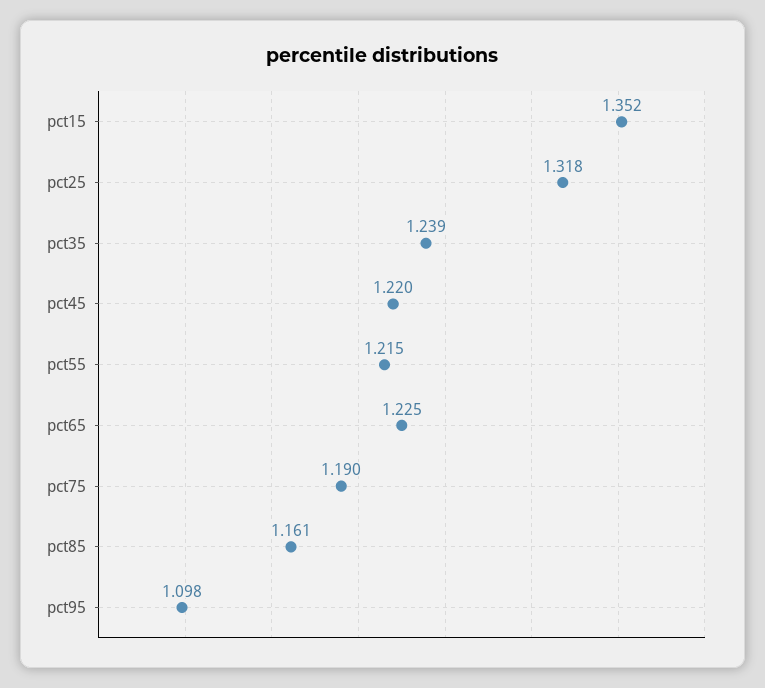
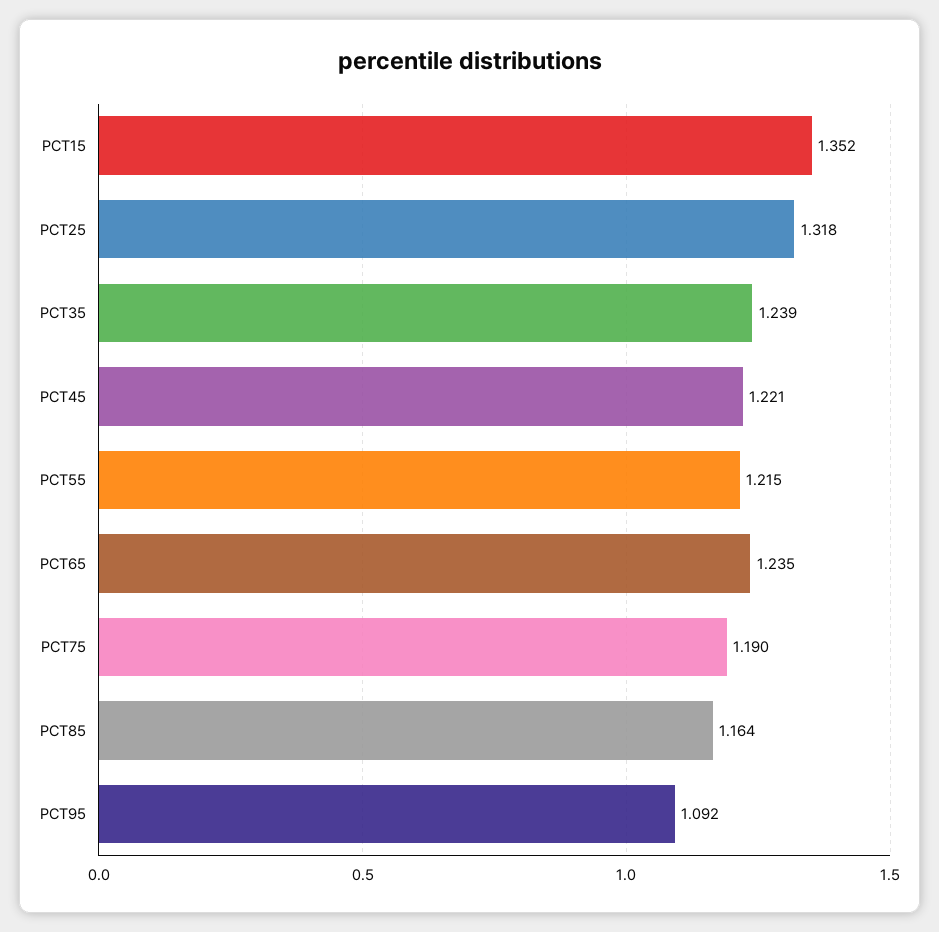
  {
    "pct15": 1.352,
    "pct25": 1.318,
    "pct35": 1.239,
-   "pct45": 1.22,
+   "pct45": 1.221,
    "pct55": 1.215,
-   "pct65": 1.225,
+   "pct65": 1.235,
    "pct75": 1.19,
-   "pct85": 1.161,
+   "pct85": 1.164,
-   "pct95": 1.098
+   "pct95": 1.092
  }

